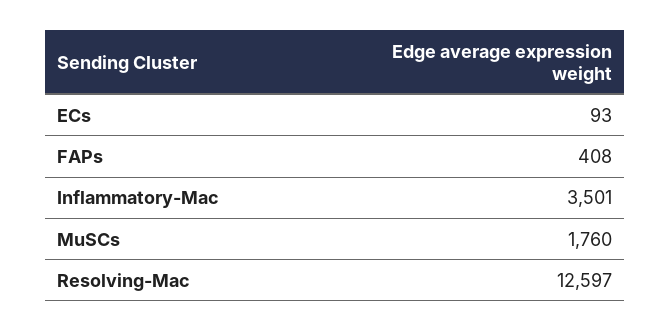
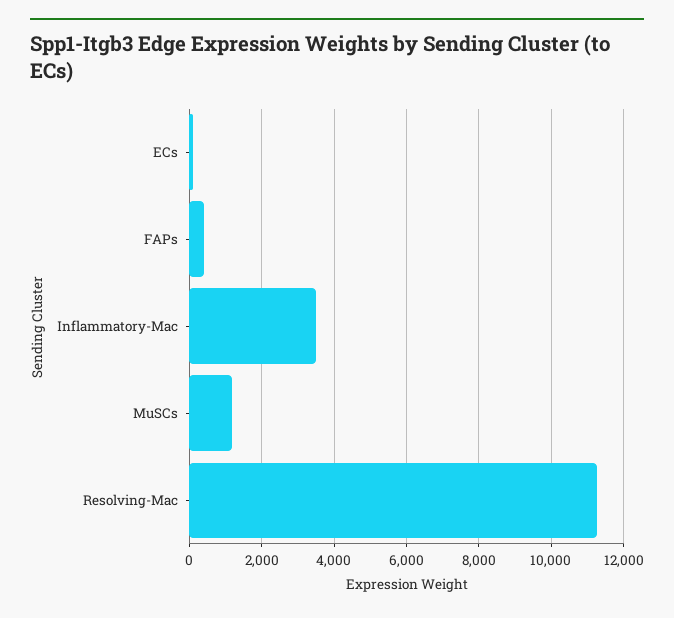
  {
    "ECs": 93,
    "FAPs": 408,
    "Inflammatory-Mac": 3501,
-   "MuSCs": 1760,
+   "MuSCs": 1200,
-   "Resolving-Mac": 12597
+   "Resolving-Mac": 11200
  }

